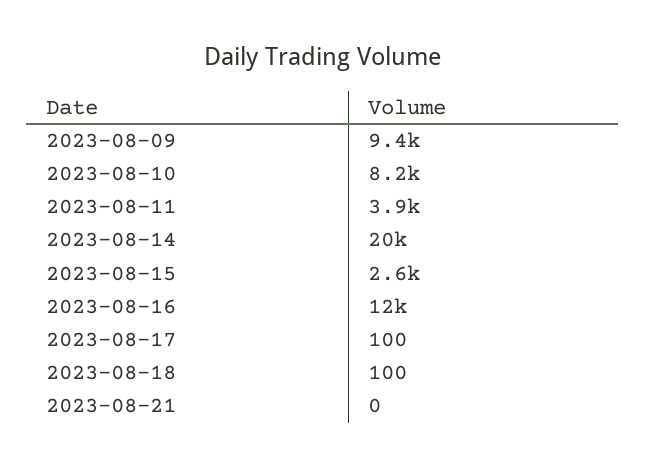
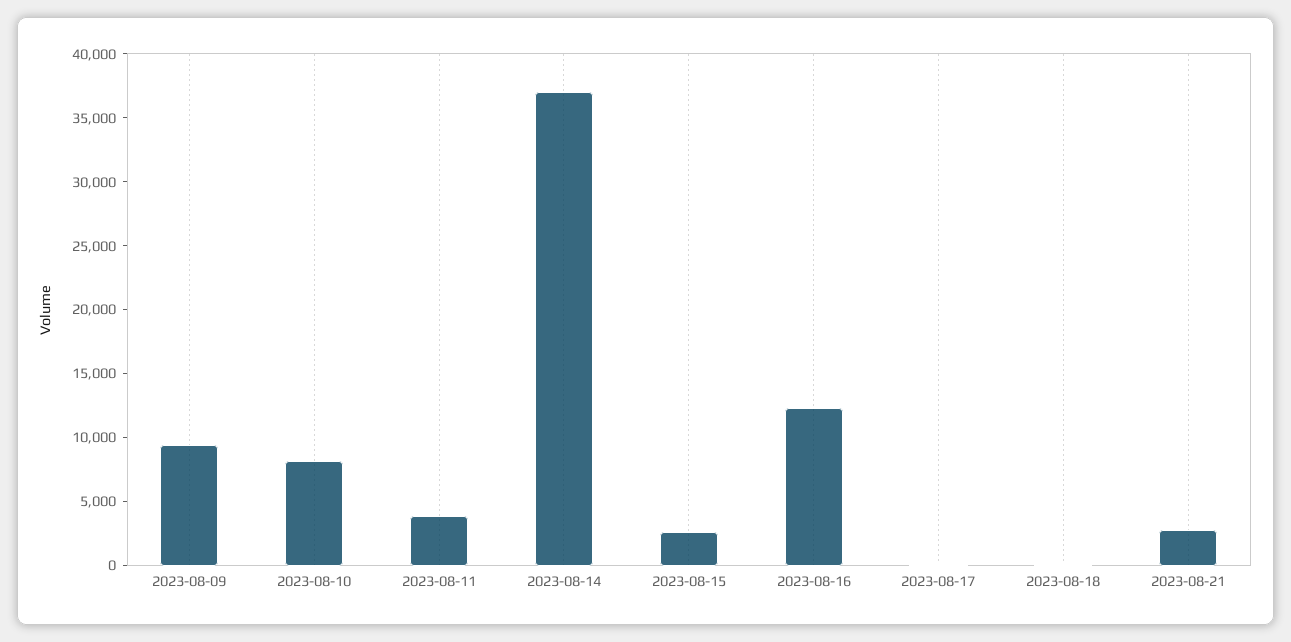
  {
    "2023-08-09": 9400,
    "2023-08-10": 8200,
    "2023-08-11": 3900,
-   "2023-08-14": 20000,
+   "2023-08-14": 37000,
    "2023-08-15": 2600,
    "2023-08-16": 12000,
    "2023-08-17": 100,
    "2023-08-18": 100,
-   "2023-08-21": 0
+   "2023-08-21": 3000
  }

